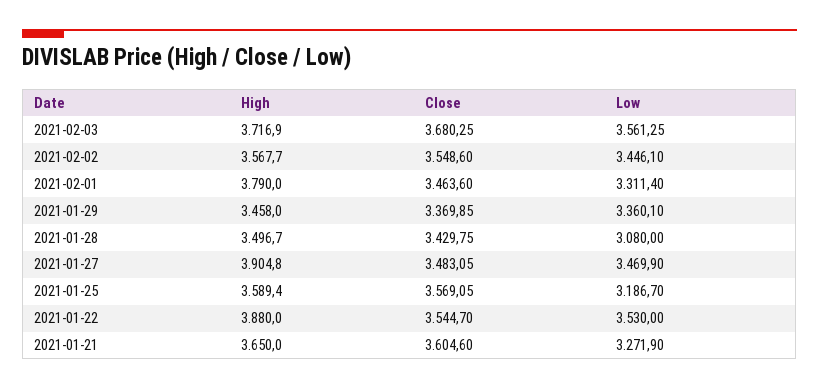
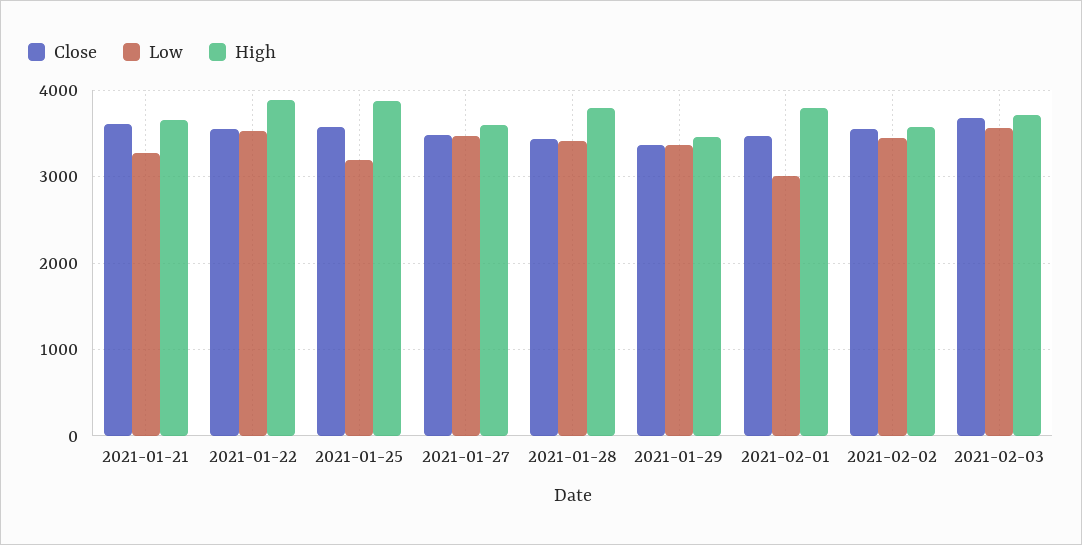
  {
    "High": {
      "2021-02-03": 3716.9,
      "2021-02-02": 3567.7,
      "2021-02-01": 3790,
      "2021-01-29": 3458,
-     "2021-01-28": 3496.7,
+     "2021-01-28": 3800,
-     "2021-01-27": 3904.8,
+     "2021-01-27": 3600,
-     "2021-01-25": 3589.4,
+     "2021-01-25": 3900,
      "2021-01-22": 3880,
      "2021-01-21": 3650
    },
    "Close": {
      "2021-02-03": 3680.25,
      "2021-02-02": 3548.6,
      "2021-02-01": 3463.6,
      "2021-01-29": 3369.85,
      "2021-01-28": 3429.75,
      "2021-01-27": 3483.05,
      "2021-01-25": 3569.05,
      "2021-01-22": 3544.7,
      "2021-01-21": 3604.6
    },
    "Low": {
      "2021-02-03": 3561.25,
      "2021-02-02": 3446.1,
-     "2021-02-01": 3311.4,
+     "2021-02-01": 3000,
      "2021-01-29": 3360.1,
-     "2021-01-28": 3080,
+     "2021-01-28": 3400,
      "2021-01-27": 3469.9,
      "2021-01-25": 3186.7,
      "2021-01-22": 3530,
      "2021-01-21": 3271.9
    }
  }

